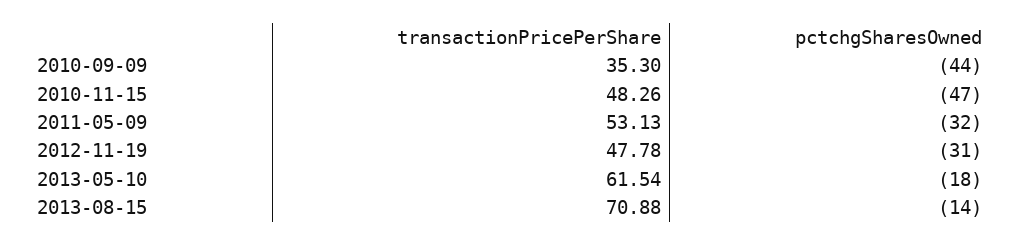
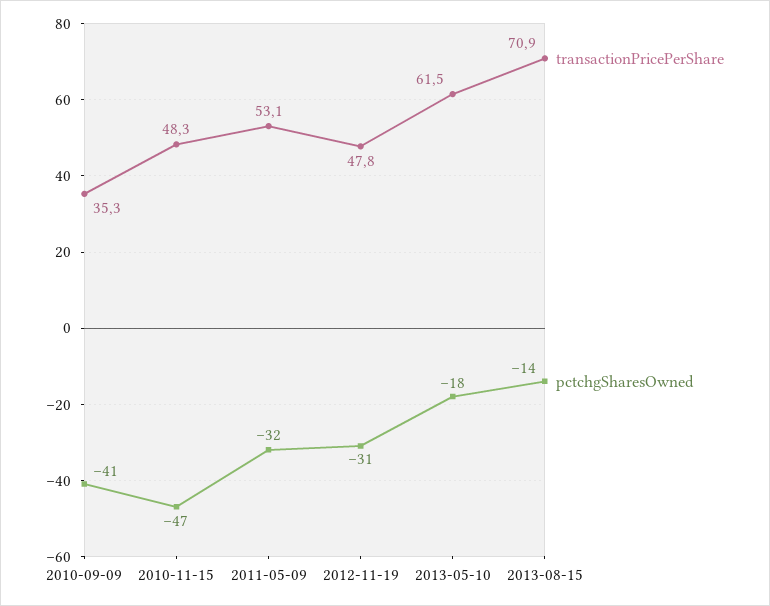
  {
    "transactionPricePerShare": {
      "2010-09-09": 35.3,
      "2010-11-15": 48.26,
      "2011-05-09": 53.13,
      "2012-11-19": 47.78,
      "2013-05-10": 61.54,
      "2013-08-15": 70.88
    },
    "pctchgSharesOwned": {
-     "2010-09-09": -44,
+     "2010-09-09": -41,
      "2010-11-15": -47,
      "2011-05-09": -32,
      "2012-11-19": -31,
      "2013-05-10": -18,
      "2013-08-15": -14
    }
  }

